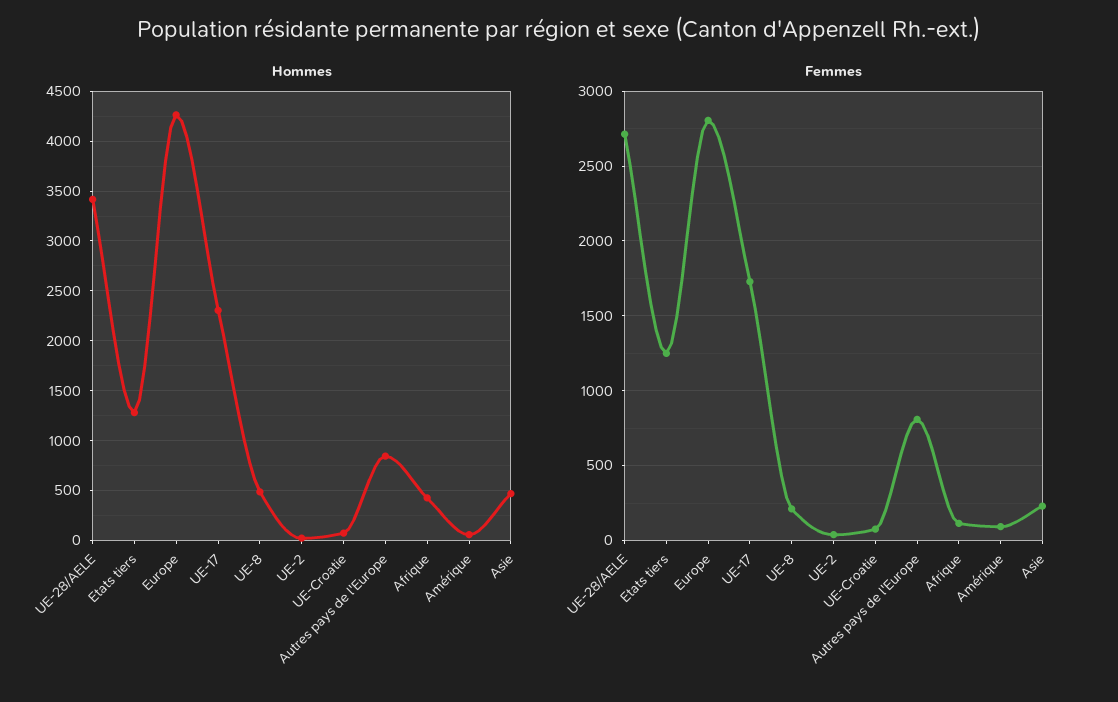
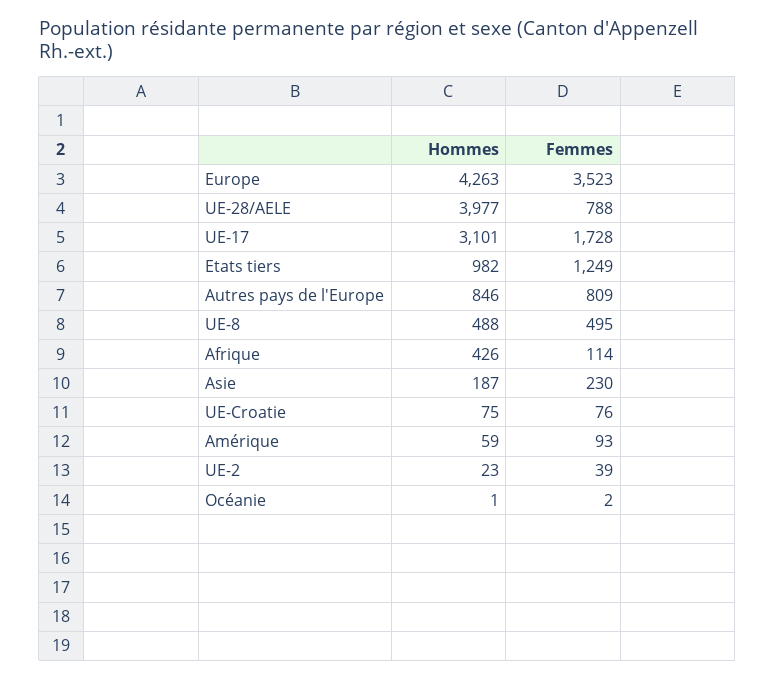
  {
    "Hommes": {
-     "UE-28/AELE": 3400,
+     "UE-28/AELE": 3977,
-     "Etats tiers": 1300,
+     "Etats tiers": 982,
      "Europe": 4263,
-     "UE-17": 2300,
+     "UE-17": 3101,
      "UE-8": 488,
      "UE-2": 23,
      "UE-Croatie": 75,
      "Autres pays de l'Europe": 846,
      "Afrique": 426,
      "Amérique": 59,
-     "Asie": 500
+     "Asie": 187,
+     "Océanie": 1
    },
    "Femmes": {
-     "UE-28/AELE": 2700,
+     "UE-28/AELE": 788,
      "Etats tiers": 1249,
-     "Europe": 2800,
+     "Europe": 3523,
      "UE-17": 1728,
-     "UE-8": 200,
+     "UE-8": 495,
      "UE-2": 39,
      "UE-Croatie": 76,
      "Autres pays de l'Europe": 809,
      "Afrique": 114,
      "Amérique": 93,
-     "Asie": 230
+     "Asie": 230,
+     "Océanie": 2
    }
  }

